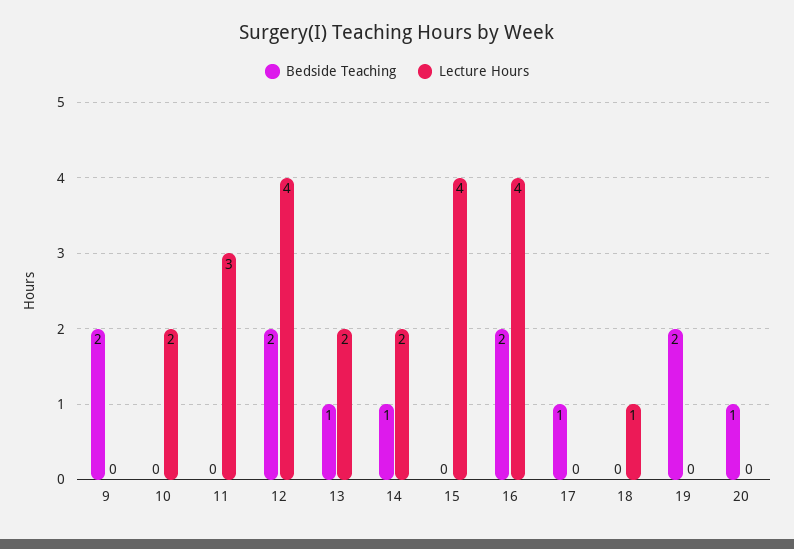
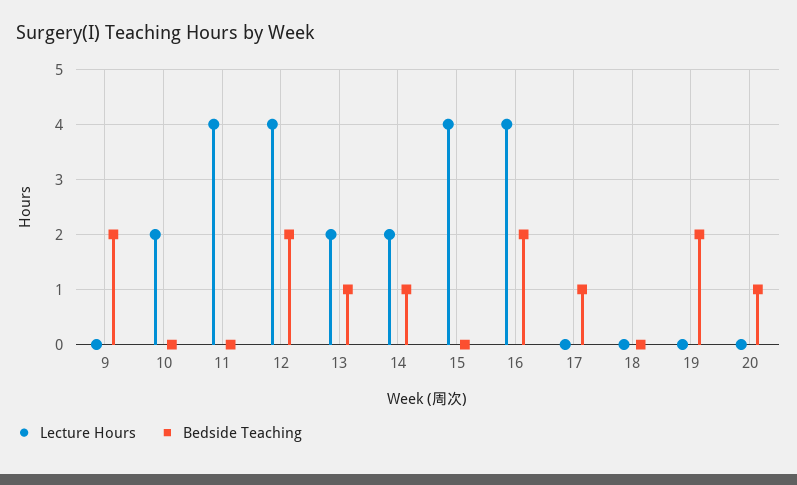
  {
    "Bedside Teaching": {
      "9": 2,
      "10": 0,
      "11": 0,
      "12": 2,
      "13": 1,
      "14": 1,
      "15": 0,
      "16": 2,
      "17": 1,
      "18": 0,
      "19": 2,
      "20": 1
    },
    "Lecture Hours": {
      "9": 0,
      "10": 2,
-     "11": 3,
+     "11": 4,
      "12": 4,
      "13": 2,
      "14": 2,
      "15": 4,
      "16": 4,
      "17": 0,
-     "18": 1,
+     "18": 0,
      "19": 0,
      "20": 0
    }
  }

